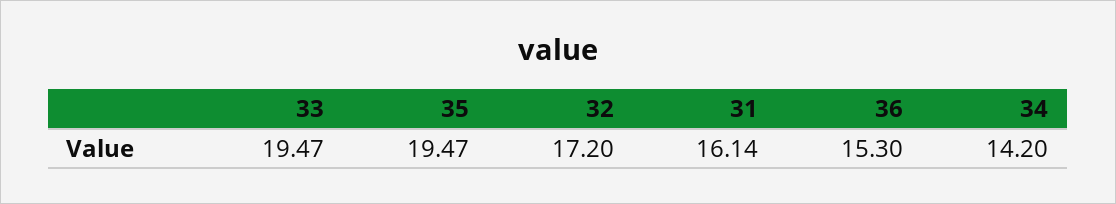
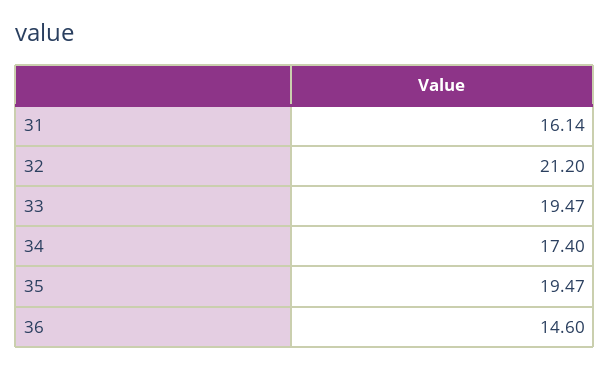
  {
    "33": 19.47,
    "35": 19.47,
-   "32": 17.2,
+   "32": 21.2,
    "31": 16.14,
-   "36": 15.3,
+   "36": 14.6,
-   "34": 14.2
+   "34": 17.4
  }

